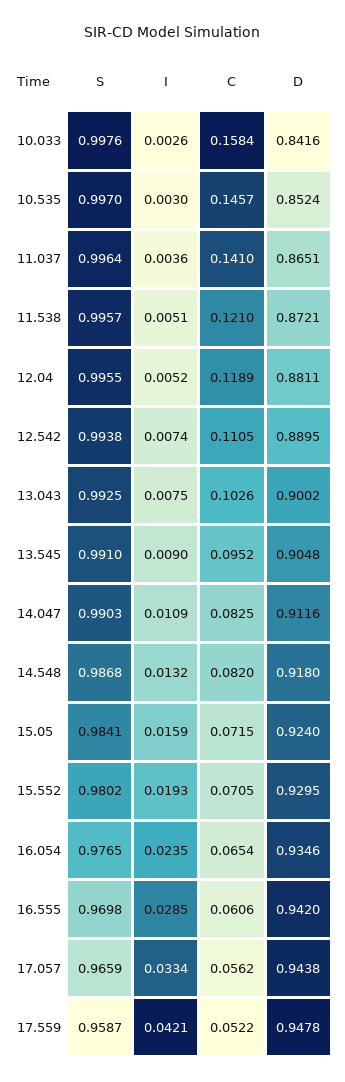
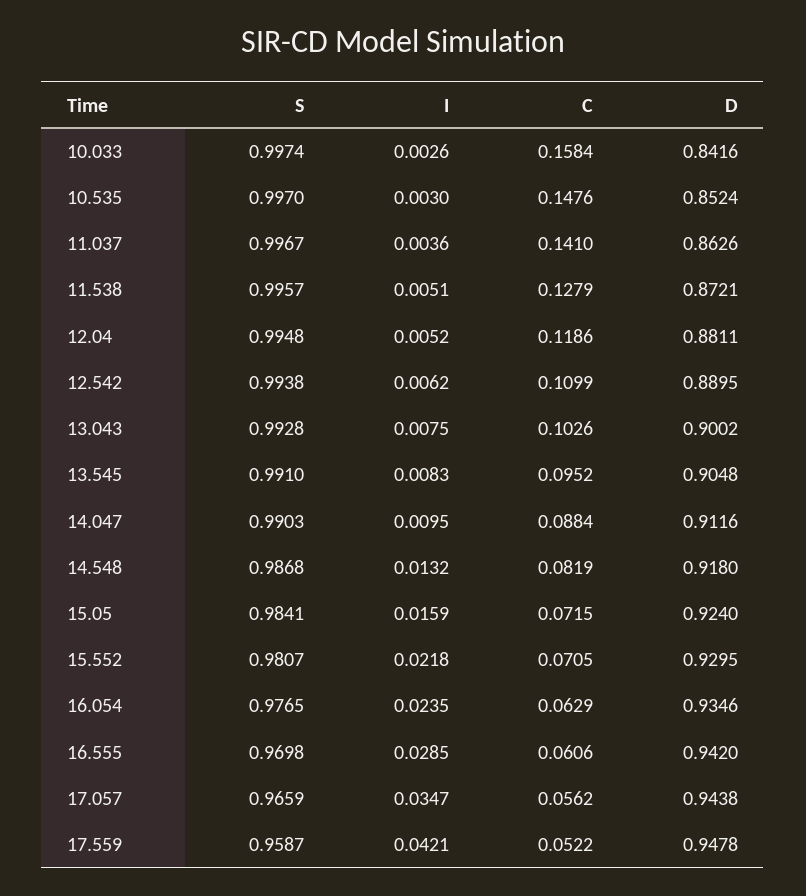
  {
    "S": {
-     "10.033": 0.9976,
+     "10.033": 0.9974,
      "10.535": 0.997,
-     "11.037": 0.9964,
+     "11.037": 0.9967,
      "11.538": 0.9957,
-     "12.04": 0.9955,
+     "12.04": 0.9948,
      "12.542": 0.9938,
-     "13.043": 0.9925,
+     "13.043": 0.9928,
      "13.545": 0.991,
      "14.047": 0.9903,
      "14.548": 0.9868,
      "15.05": 0.9841,
-     "15.552": 0.9802,
+     "15.552": 0.9807,
      "16.054": 0.9765,
      "16.555": 0.9698,
      "17.057": 0.9659,
      "17.559": 0.9587
    },
    "I": {
      "10.033": 0.0026,
      "10.535": 0.003,
      "11.037": 0.0036,
      "11.538": 0.0051,
      "12.04": 0.0052,
-     "12.542": 0.0074,
+     "12.542": 0.0062,
      "13.043": 0.0075,
-     "13.545": 0.009,
+     "13.545": 0.0083,
-     "14.047": 0.0109,
+     "14.047": 0.0095,
      "14.548": 0.0132,
      "15.05": 0.0159,
-     "15.552": 0.0193,
+     "15.552": 0.0218,
      "16.054": 0.0235,
      "16.555": 0.0285,
-     "17.057": 0.0334,
+     "17.057": 0.0347,
      "17.559": 0.0421
    },
    "C": {
      "10.033": 0.1584,
-     "10.535": 0.1457,
+     "10.535": 0.1476,
      "11.037": 0.141,
-     "11.538": 0.121,
+     "11.538": 0.1279,
-     "12.04": 0.1189,
+     "12.04": 0.1186,
-     "12.542": 0.1105,
+     "12.542": 0.1099,
      "13.043": 0.1026,
      "13.545": 0.0952,
-     "14.047": 0.0825,
+     "14.047": 0.0884,
-     "14.548": 0.082,
+     "14.548": 0.0819,
      "15.05": 0.0715,
      "15.552": 0.0705,
-     "16.054": 0.0654,
+     "16.054": 0.0629,
      "16.555": 0.0606,
      "17.057": 0.0562,
      "17.559": 0.0522
    },
    "D": {
      "10.033": 0.8416,
      "10.535": 0.8524,
-     "11.037": 0.8651,
+     "11.037": 0.8626,
      "11.538": 0.8721,
      "12.04": 0.8811,
      "12.542": 0.8895,
      "13.043": 0.9002,
      "13.545": 0.9048,
      "14.047": 0.9116,
      "14.548": 0.918,
      "15.05": 0.924,
      "15.552": 0.9295,
      "16.054": 0.9346,
      "16.555": 0.942,
      "17.057": 0.9438,
      "17.559": 0.9478
    }
  }

